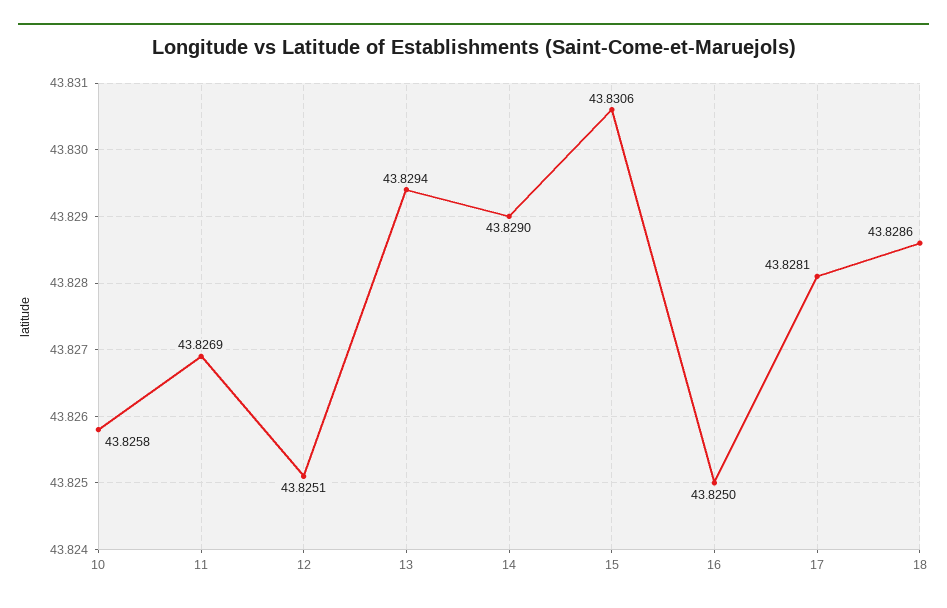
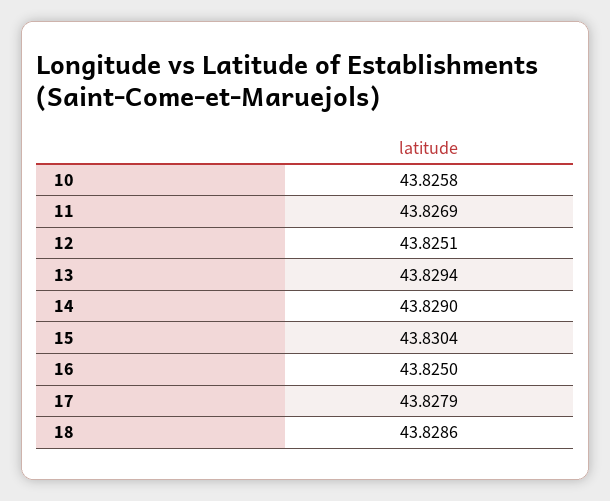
  {
    "10": 43.8258,
    "11": 43.8269,
    "12": 43.8251,
    "13": 43.8294,
    "14": 43.829,
-   "15": 43.8306,
+   "15": 43.8304,
    "16": 43.825,
-   "17": 43.8281,
+   "17": 43.8279,
    "18": 43.8286
  }

